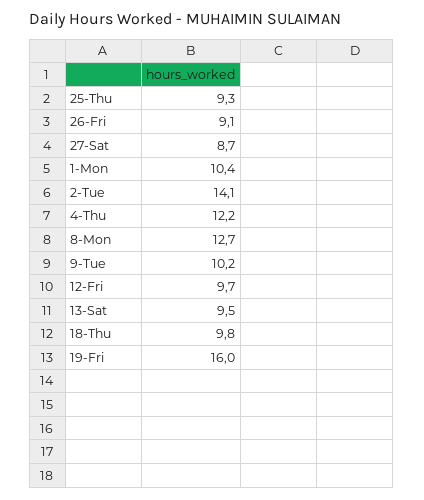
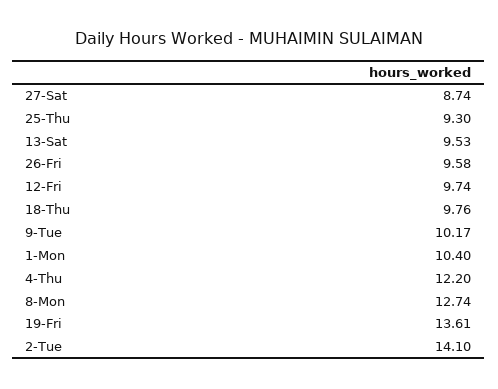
  {
    "25-Thu": 9.3,
-   "26-Fri": 9.1,
+   "26-Fri": 9.58,
    "27-Sat": 8.74,
    "1-Mon": 10.4,
    "2-Tue": 14.1,
    "4-Thu": 12.2,
    "8-Mon": 12.74,
    "9-Tue": 10.17,
    "12-Fri": 9.74,
    "13-Sat": 9.53,
    "18-Thu": 9.76,
-   "19-Fri": 16
+   "19-Fri": 13.61
  }

